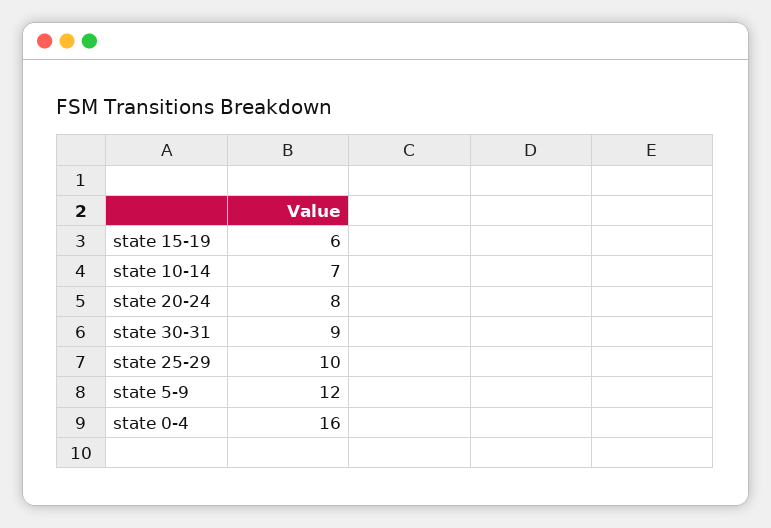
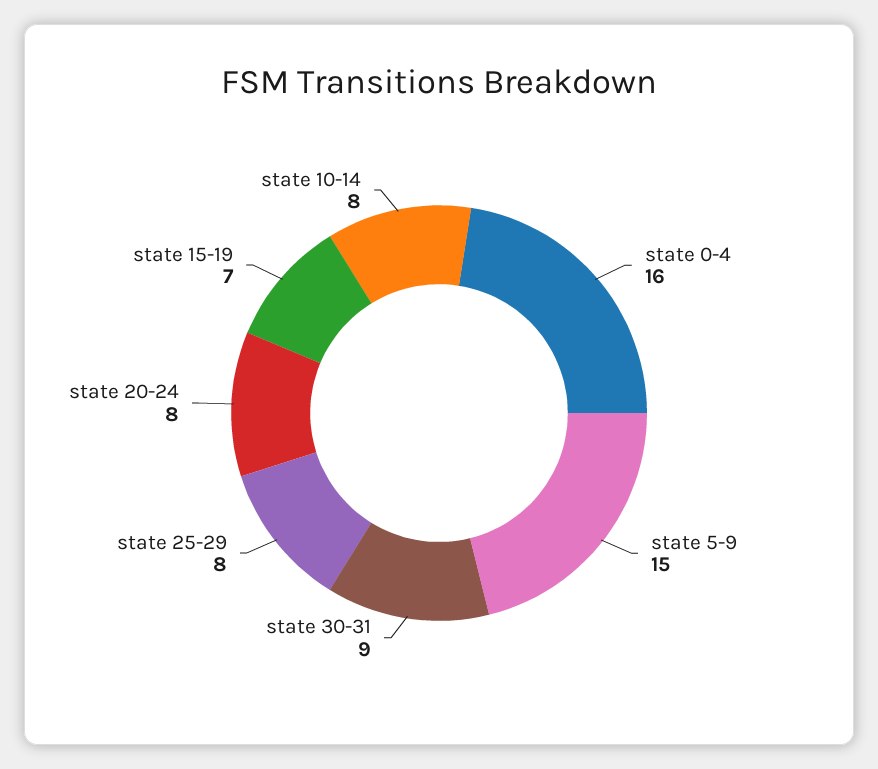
  {
-   "state 15-19": 6,
+   "state 15-19": 7,
-   "state 10-14": 7,
+   "state 10-14": 8,
    "state 20-24": 8,
    "state 30-31": 9,
-   "state 25-29": 10,
+   "state 25-29": 8,
-   "state 5-9": 12,
+   "state 5-9": 15,
    "state 0-4": 16
  }

